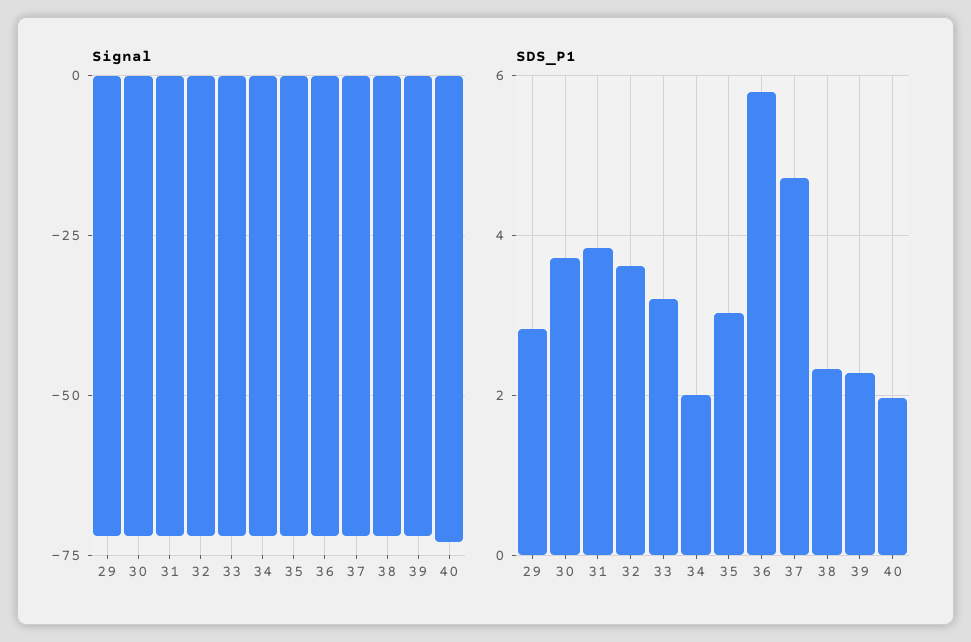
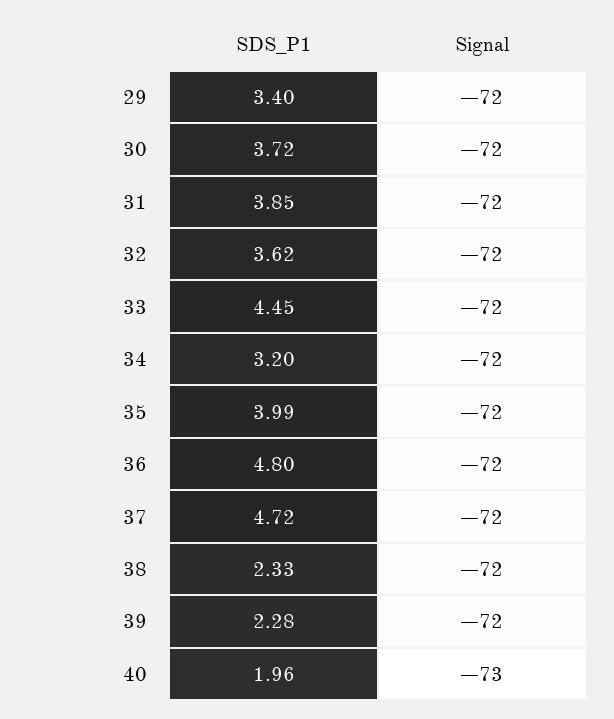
  {
    "Signal": {
      "29": -72,
      "30": -72,
      "31": -72,
      "32": -72,
      "33": -72,
      "34": -72,
      "35": -72,
      "36": -72,
      "37": -72,
      "38": -72,
      "39": -72,
      "40": -73
    },
    "SDS_P1": {
-     "29": 2.8,
+     "29": 3.4,
      "30": 3.72,
      "31": 3.85,
      "32": 3.62,
-     "33": 3.2,
+     "33": 4.45,
-     "34": 2,
+     "34": 3.2,
-     "35": 3,
+     "35": 3.99,
-     "36": 5.8,
+     "36": 4.8,
      "37": 4.72,
      "38": 2.33,
      "39": 2.28,
      "40": 1.96
    }
  }

